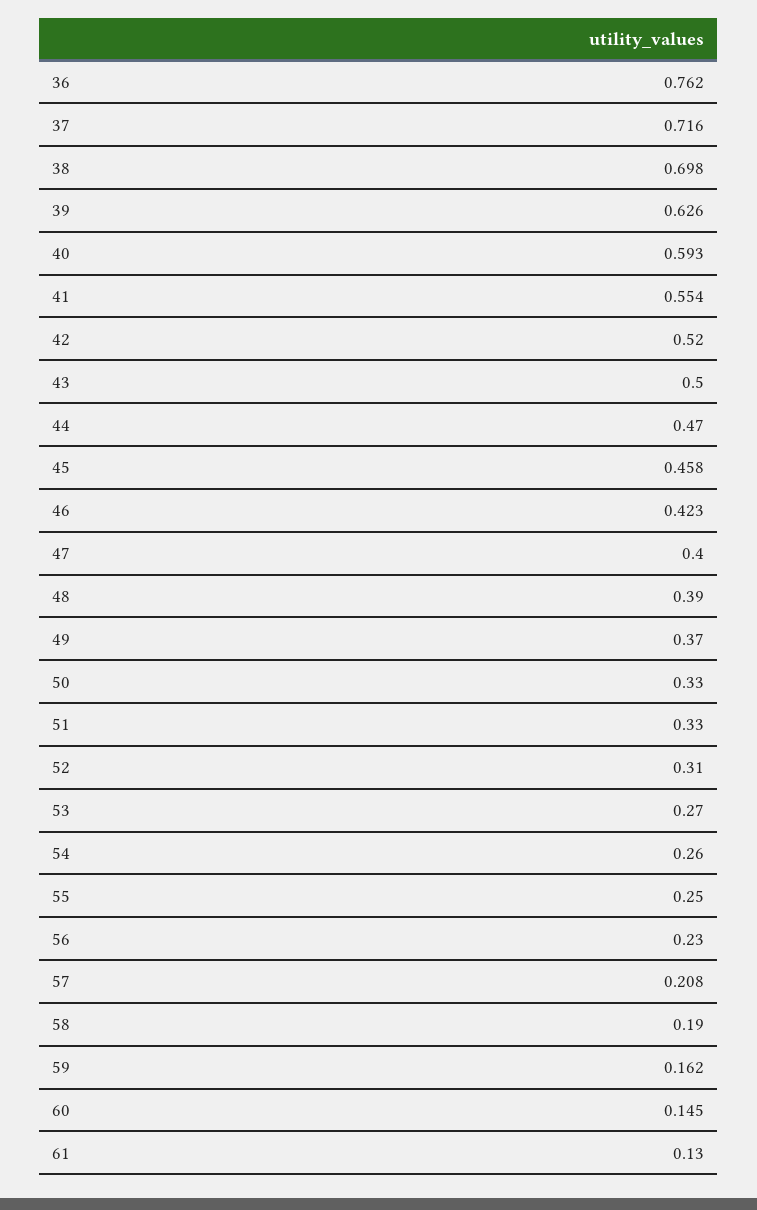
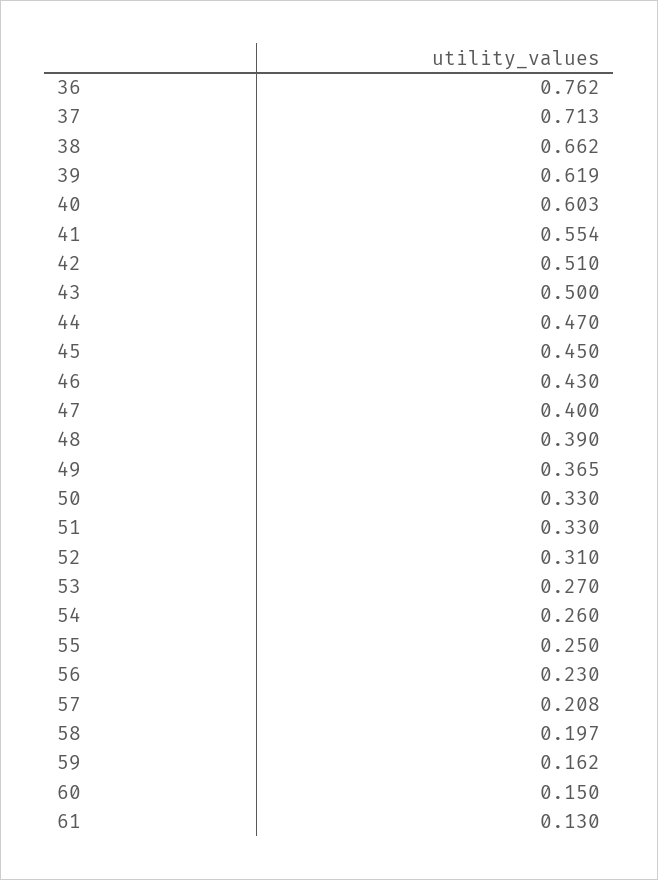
  {
    "36": 0.762,
-   "37": 0.716,
+   "37": 0.713,
-   "38": 0.698,
+   "38": 0.662,
-   "39": 0.626,
+   "39": 0.619,
-   "40": 0.593,
+   "40": 0.603,
    "41": 0.554,
-   "42": 0.52,
+   "42": 0.51,
    "43": 0.5,
    "44": 0.47,
-   "45": 0.458,
+   "45": 0.45,
-   "46": 0.423,
+   "46": 0.43,
    "47": 0.4,
    "48": 0.39,
-   "49": 0.37,
+   "49": 0.365,
    "50": 0.33,
    "51": 0.33,
    "52": 0.31,
    "53": 0.27,
    "54": 0.26,
    "55": 0.25,
    "56": 0.23,
    "57": 0.208,
-   "58": 0.19,
+   "58": 0.197,
    "59": 0.162,
-   "60": 0.145,
+   "60": 0.15,
    "61": 0.13
  }

